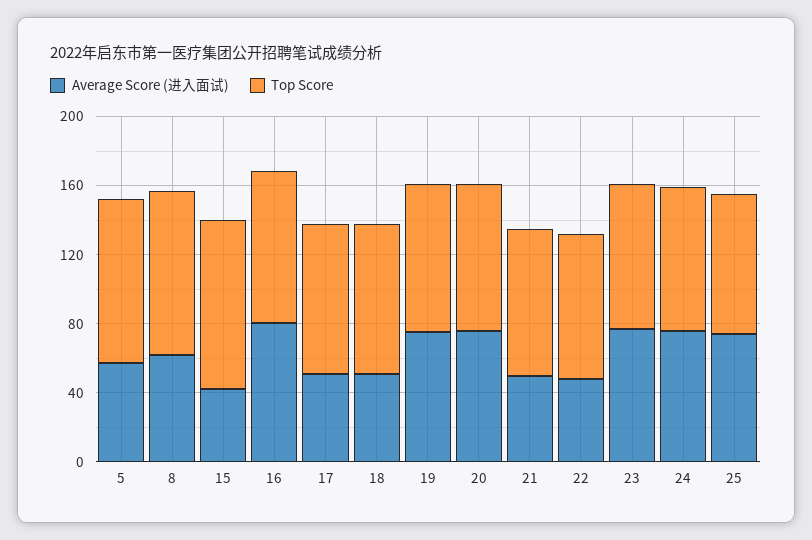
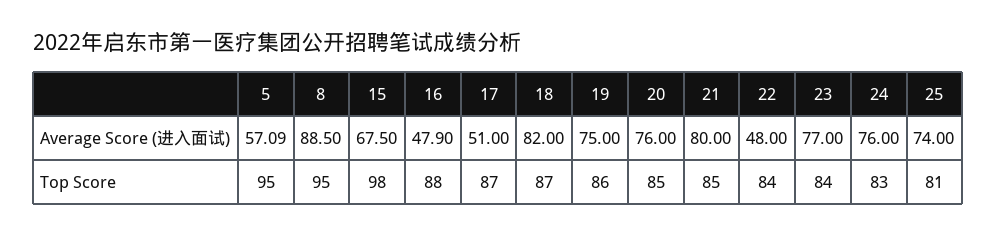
  {
    "Average Score (进入面试)": {
      "5": 57.09,
-     "8": 60,
+     "8": 88.5,
-     "15": 40,
+     "15": 67.5,
-     "16": 80,
+     "16": 47.9,
      "17": 51,
-     "18": 50,
+     "18": 82,
      "19": 75,
      "20": 76,
-     "21": 50,
+     "21": 80,
      "22": 48,
      "23": 77,
      "24": 76,
      "25": 74
    },
    "Top Score": {
      "5": 95,
      "8": 95,
      "15": 98,
      "16": 88,
      "17": 87,
      "18": 87,
      "19": 86,
      "20": 85,
      "21": 85,
      "22": 84,
      "23": 84,
      "24": 83,
      "25": 81
    }
  }

